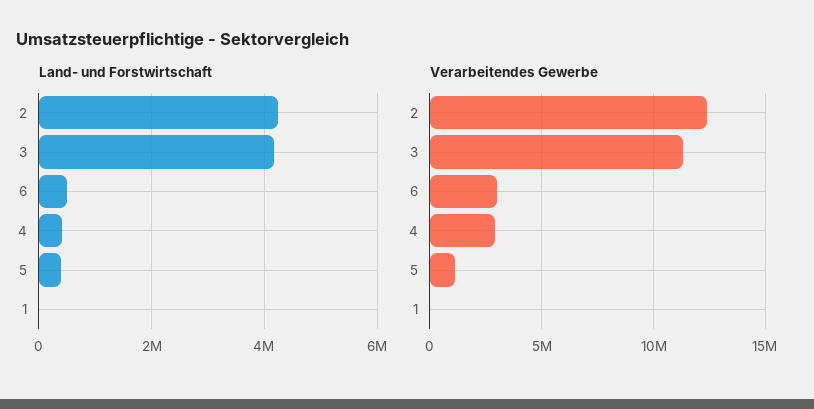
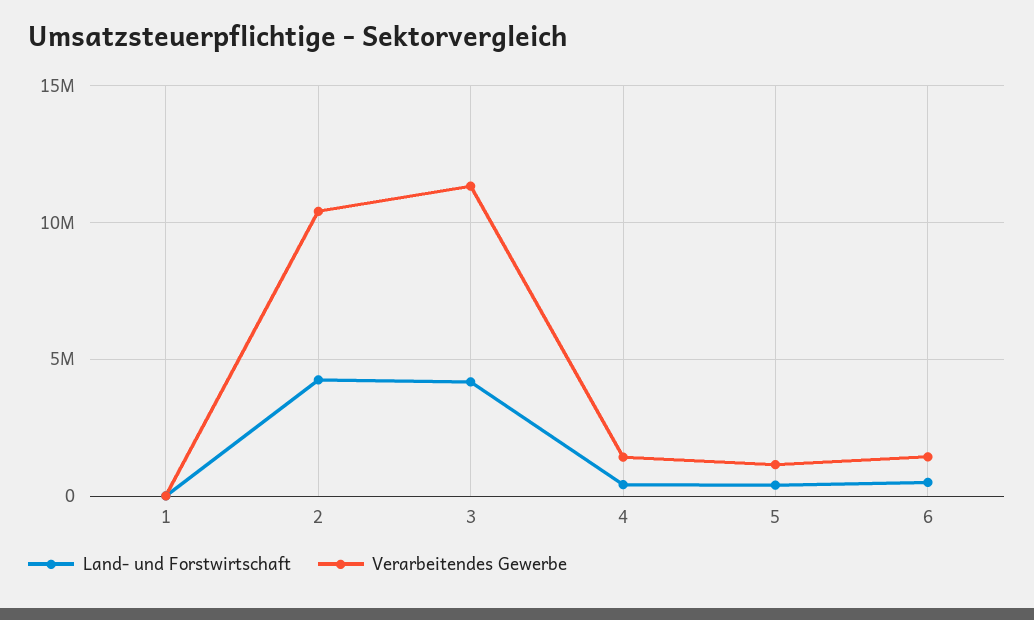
  {
    "Land- und Forstwirtschaft": {
      "2": 4200000,
      "3": 4200000,
      "6": 600000,
      "4": 400000,
      "5": 400000,
      "1": 0
    },
    "Verarbeitendes Gewerbe": {
-     "2": 12500000,
+     "2": 10500000,
      "3": 11500000,
-     "6": 3000000,
+     "6": 1500000,
-     "4": 3000000,
+     "4": 1500000,
      "5": 1000000,
      "1": 0
    }
  }

